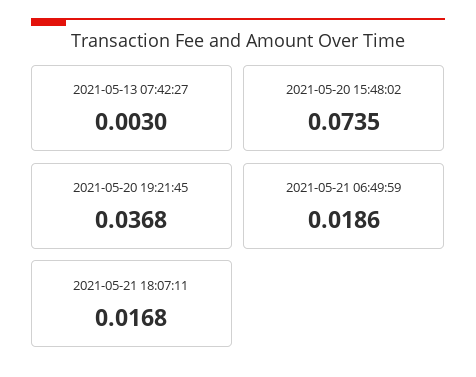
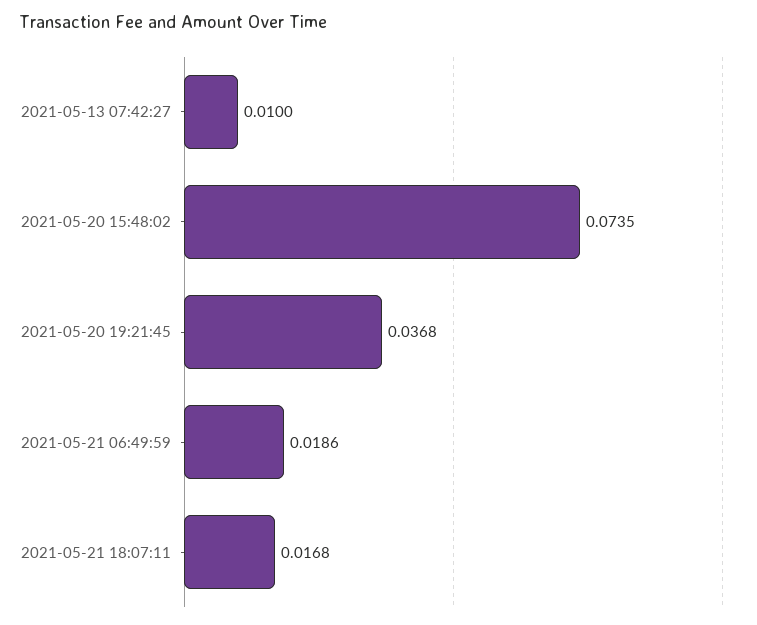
  {
-   "2021-05-13 07:42:27": 0.003,
+   "2021-05-13 07:42:27": 0.01,
    "2021-05-20 15:48:02": 0.0735,
    "2021-05-20 19:21:45": 0.0368,
    "2021-05-21 06:49:59": 0.0186,
    "2021-05-21 18:07:11": 0.0168
  }

